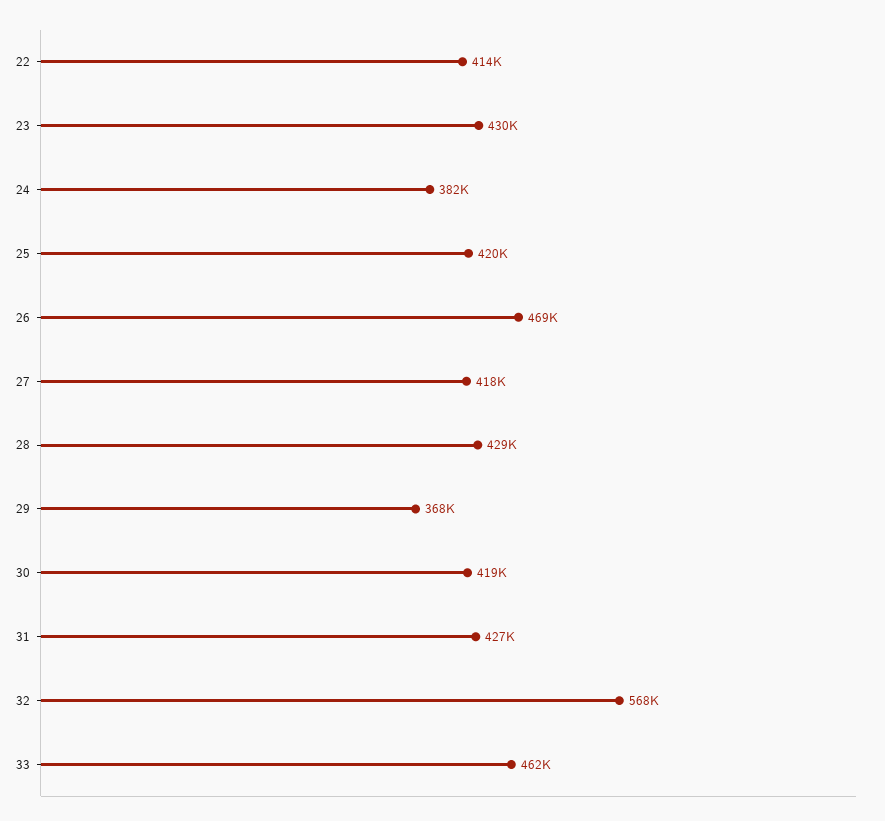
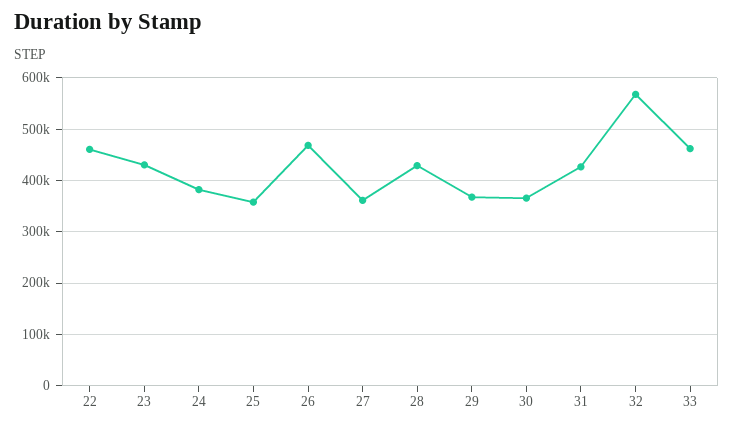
  {
-   "22": 414000,
+   "22": 460000,
    "23": 430000,
    "24": 382000,
-   "25": 420000,
+   "25": 360000,
    "26": 469000,
-   "27": 418000,
+   "27": 360000,
    "28": 429000,
    "29": 368000,
-   "30": 419000,
+   "30": 360000,
    "31": 427000,
    "32": 568000,
    "33": 462000
  }

